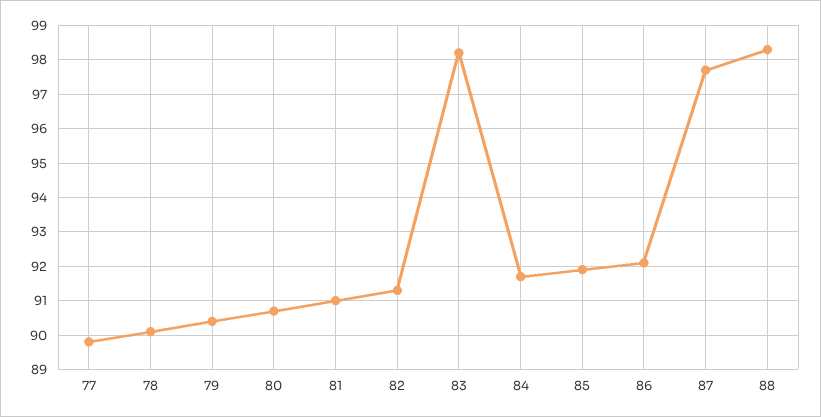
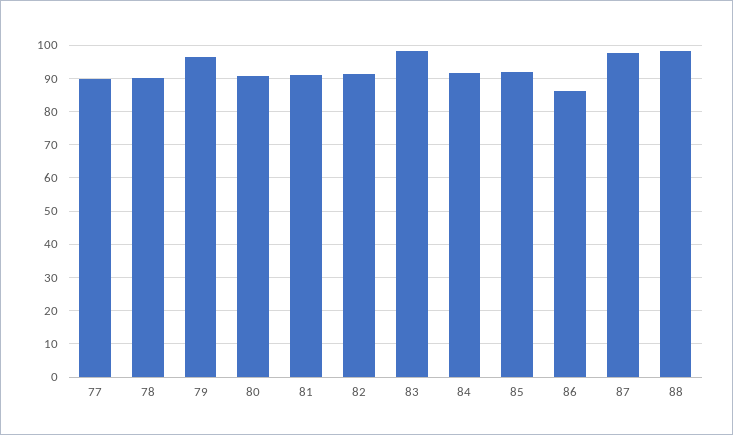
  {
    "77": 90,
    "78": 90,
-   "79": 90.5,
+   "79": 96,
    "80": 90.5,
    "81": 91,
    "82": 91.5,
    "83": 98,
    "84": 91.5,
    "85": 92,
-   "86": 92,
+   "86": 86,
    "87": 97.5,
    "88": 98.5
  }

